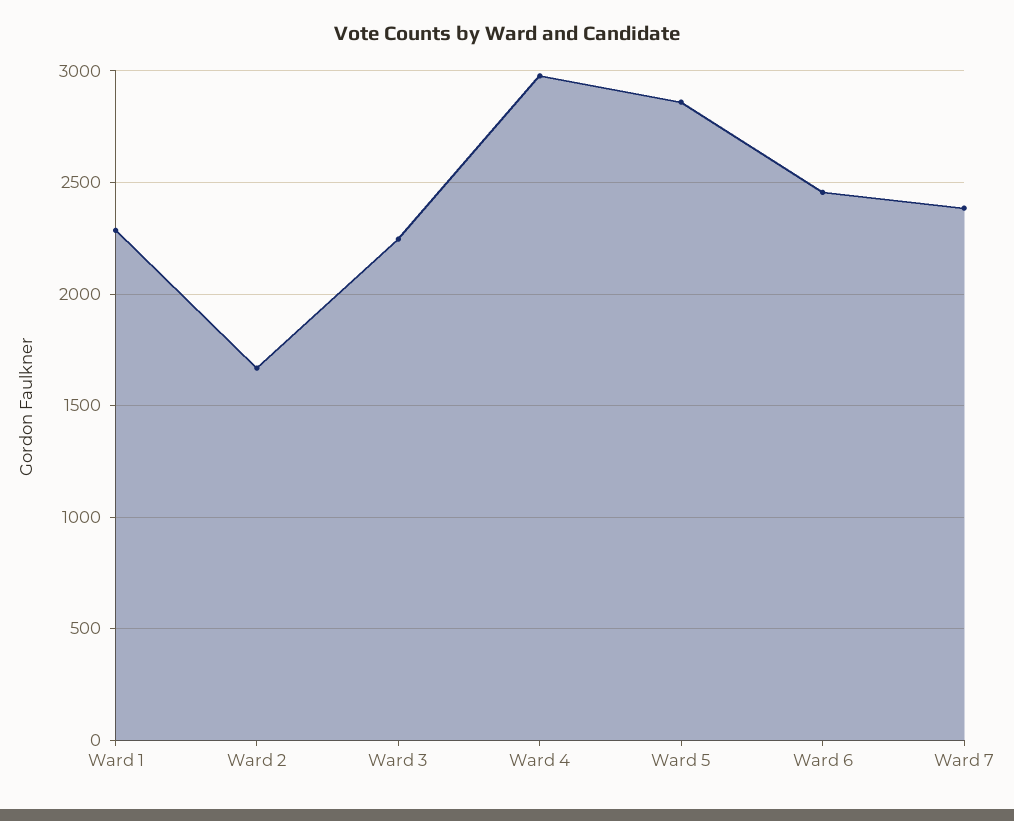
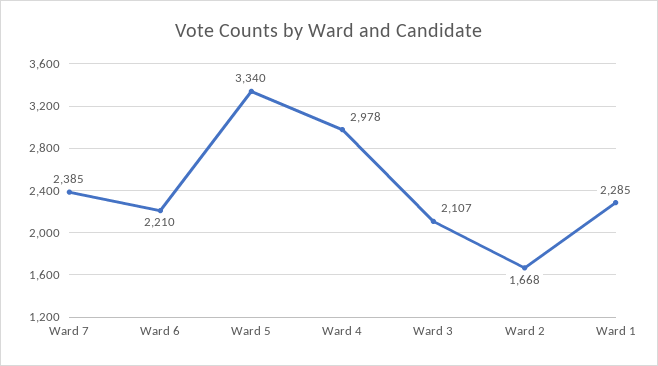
  {
    "Ward 1": 2285,
    "Ward 2": 1668,
-   "Ward 3": 2250,
+   "Ward 3": 2107,
    "Ward 4": 2978,
-   "Ward 5": 2850,
+   "Ward 5": 3340,
-   "Ward 6": 2450,
+   "Ward 6": 2210,
    "Ward 7": 2385
  }

